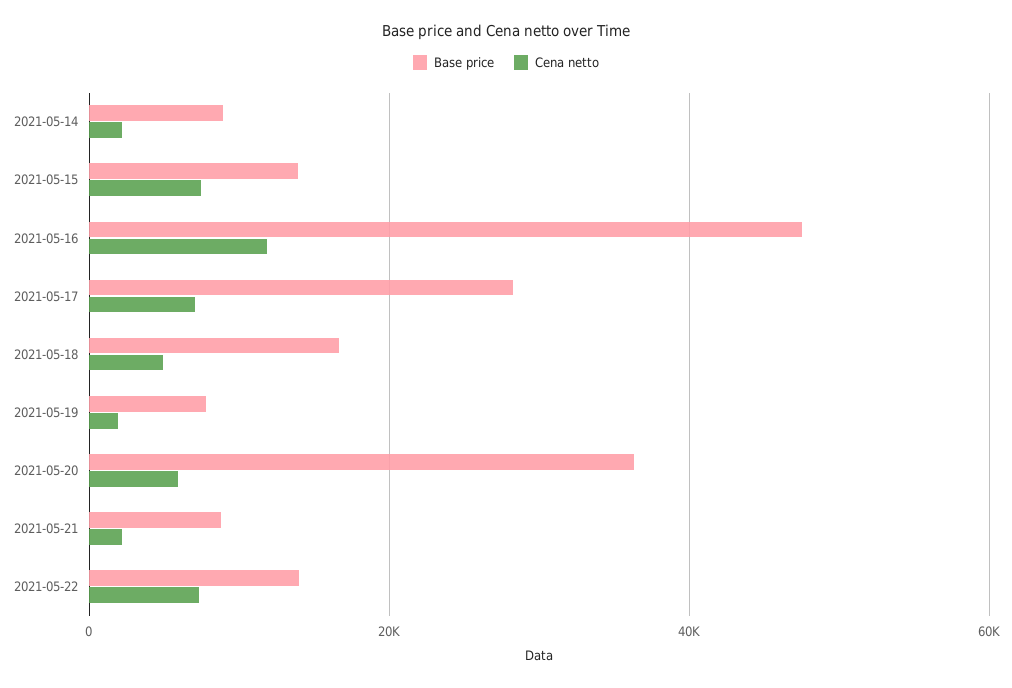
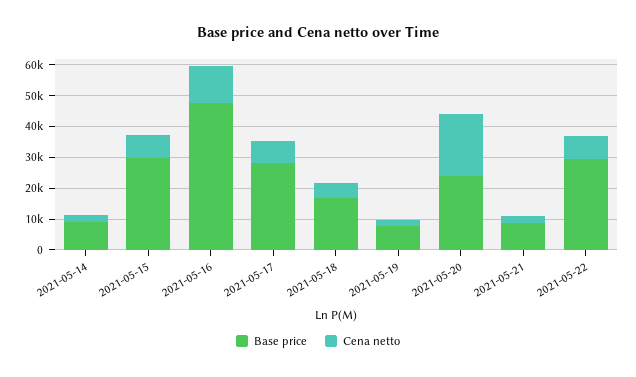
  {
    "Base price": {
      "2021-05-14": 8000,
-     "2021-05-15": 14000,
+     "2021-05-15": 30000,
      "2021-05-16": 48000,
      "2021-05-17": 28000,
      "2021-05-18": 16000,
      "2021-05-19": 8000,
-     "2021-05-20": 36000,
+     "2021-05-20": 25000,
      "2021-05-21": 8000,
-     "2021-05-22": 14000
+     "2021-05-22": 30000
    },
    "Cena netto": {
      "2021-05-14": 2000,
      "2021-05-15": 8000,
      "2021-05-16": 12000,
      "2021-05-17": 8000,
      "2021-05-18": 4000,
      "2021-05-19": 2000,
-     "2021-05-20": 6000,
+     "2021-05-20": 20000,
      "2021-05-21": 2000,
      "2021-05-22": 8000
    }
  }

